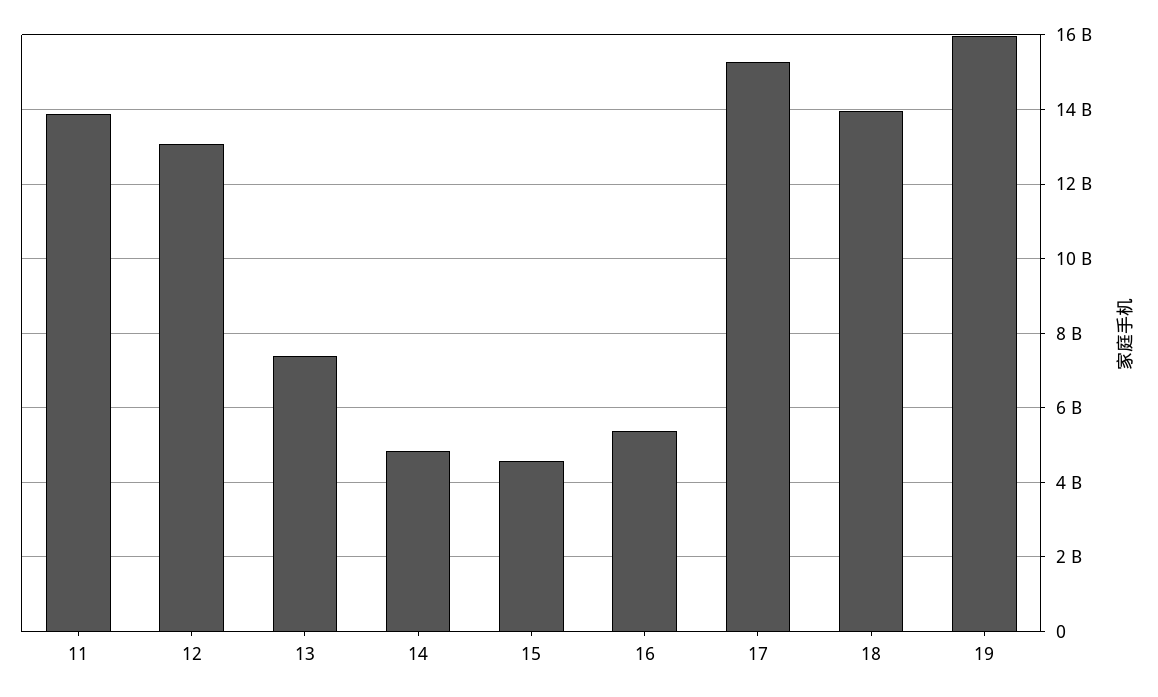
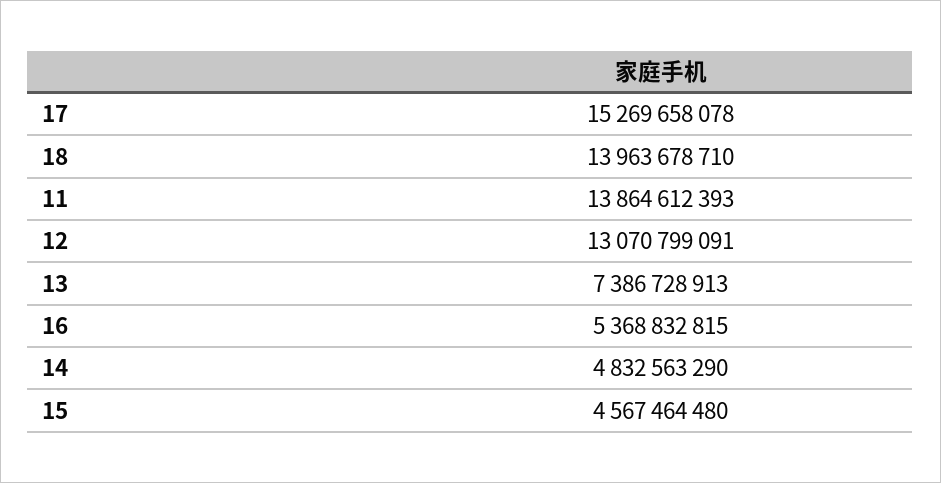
  {
    "11": 13864612393,
    "12": 13070799091,
    "13": 7386728913,
    "14": 4832563290,
    "15": 4567464480,
    "16": 5368832815,
    "17": 15269658078,
-   "18": 13963678710,
+   "18": 13963678710
-   "19": 16000000000
  }

